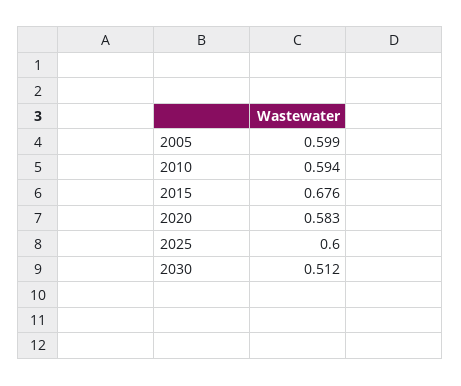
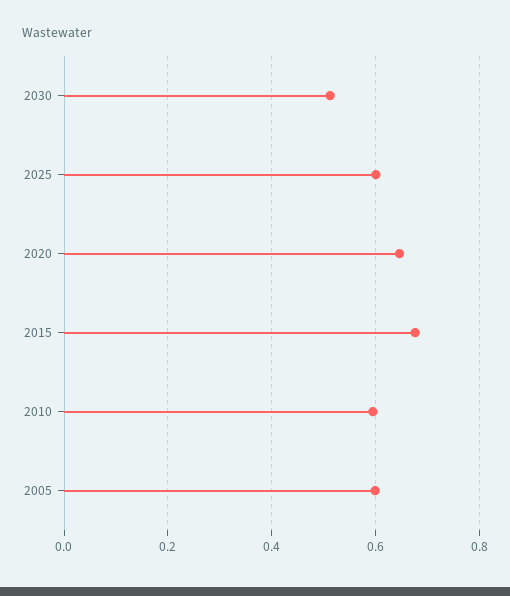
  {
    "2005": 0.599,
    "2010": 0.594,
    "2015": 0.676,
-   "2020": 0.583,
+   "2020": 0.64,
    "2025": 0.6,
    "2030": 0.512
  }

